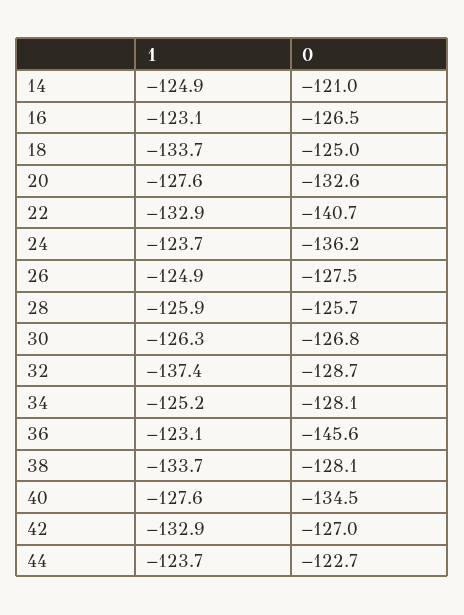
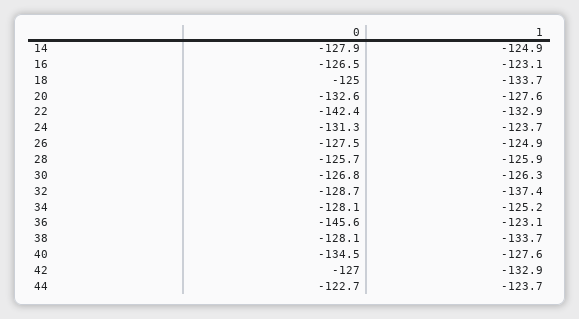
  {
    "1": {
      "14": -124.9,
      "16": -123.1,
      "18": -133.7,
      "20": -127.6,
      "22": -132.9,
      "24": -123.7,
      "26": -124.9,
      "28": -125.9,
      "30": -126.3,
      "32": -137.4,
      "34": -125.2,
      "36": -123.1,
      "38": -133.7,
      "40": -127.6,
      "42": -132.9,
      "44": -123.7
    },
    "0": {
-     "14": -121,
+     "14": -127.9,
      "16": -126.5,
      "18": -125,
      "20": -132.6,
-     "22": -140.7,
+     "22": -142.4,
-     "24": -136.2,
+     "24": -131.3,
      "26": -127.5,
      "28": -125.7,
      "30": -126.8,
      "32": -128.7,
      "34": -128.1,
      "36": -145.6,
      "38": -128.1,
      "40": -134.5,
      "42": -127,
      "44": -122.7
    }
  }

